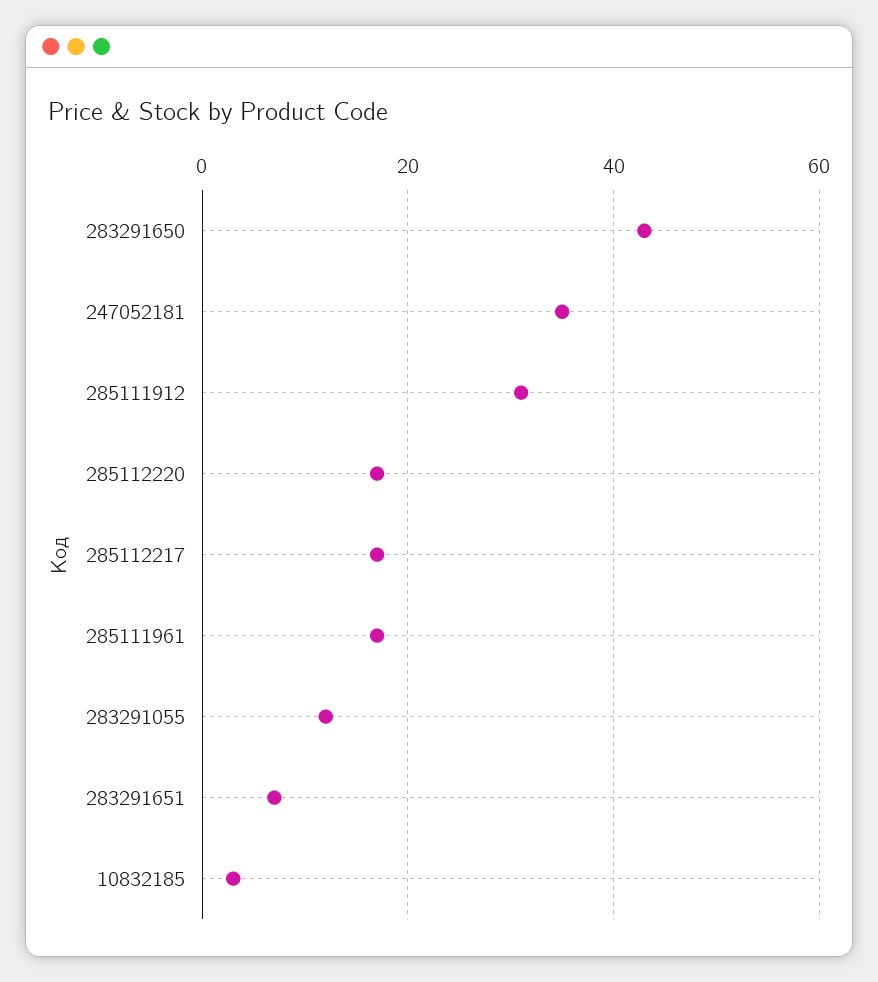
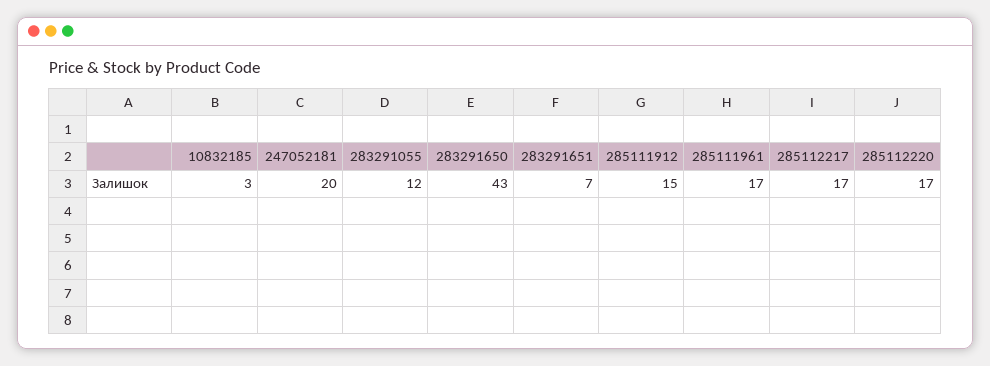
  {
    "283291650": 43,
-   "247052181": 35,
+   "247052181": 20,
-   "285111912": 30,
+   "285111912": 15,
    "285112220": 17,
    "285112217": 17,
    "285111961": 17,
    "283291055": 12,
    "283291651": 7,
    "10832185": 3
  }

